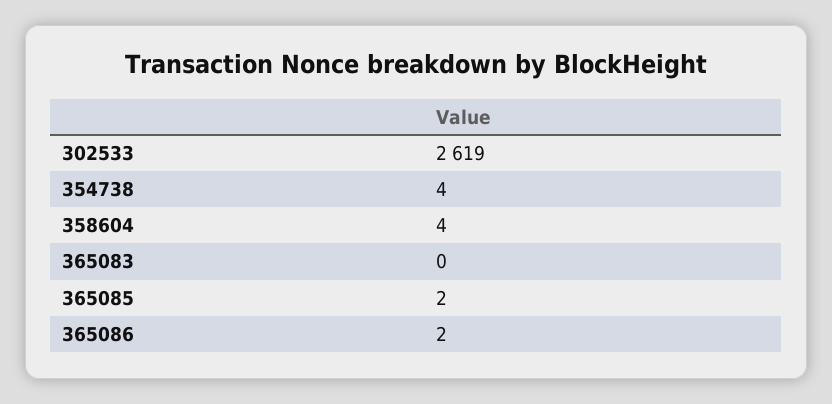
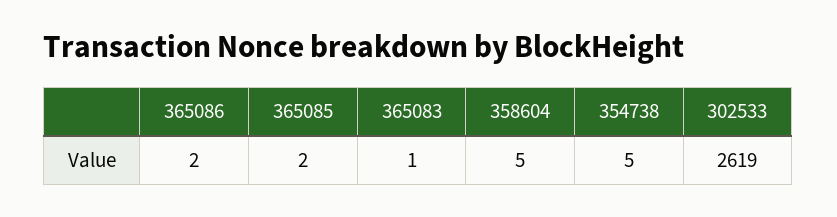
  {
    "302533": 2619,
-   "354738": 4,
+   "354738": 5,
-   "358604": 4,
+   "358604": 5,
-   "365083": 0,
+   "365083": 1,
    "365085": 2,
    "365086": 2
  }

